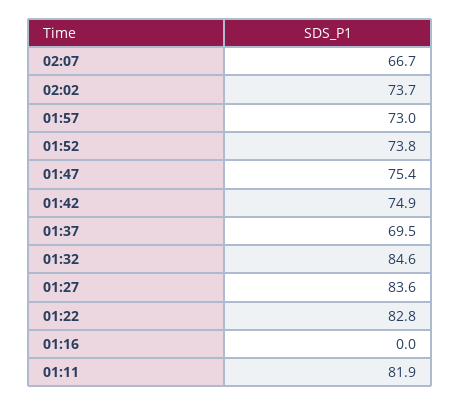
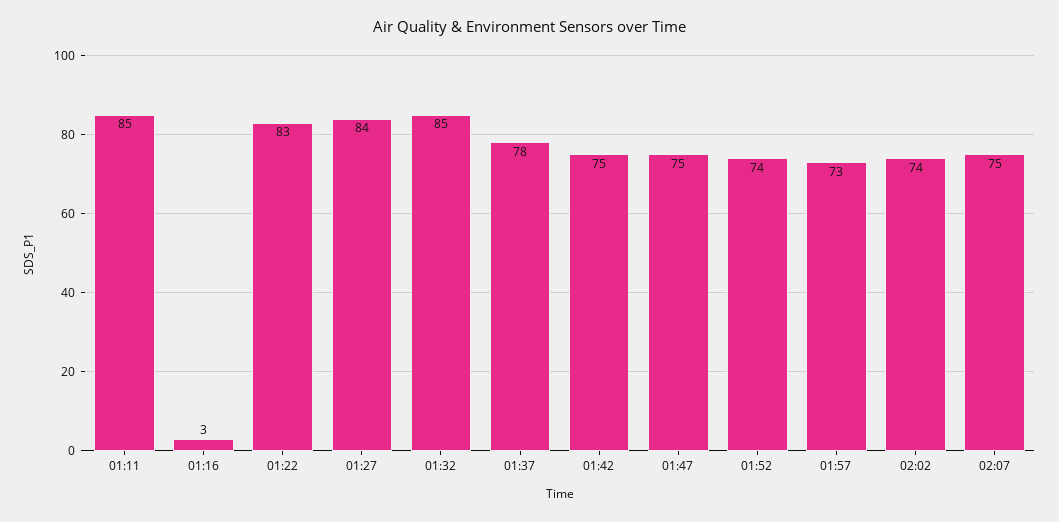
  {
-   "02:07": 66.7,
+   "02:07": 75,
    "02:02": 73.7,
    "01:57": 73,
    "01:52": 73.8,
    "01:47": 75.4,
    "01:42": 74.9,
-   "01:37": 69.5,
+   "01:37": 78,
    "01:32": 84.6,
    "01:27": 83.6,
    "01:22": 82.8,
-   "01:16": 0,
+   "01:16": 3,
-   "01:11": 81.9
+   "01:11": 85
  }

